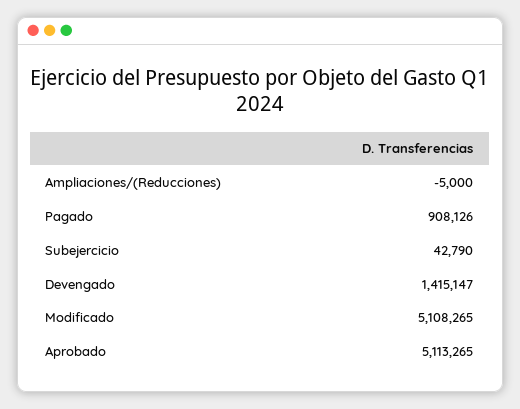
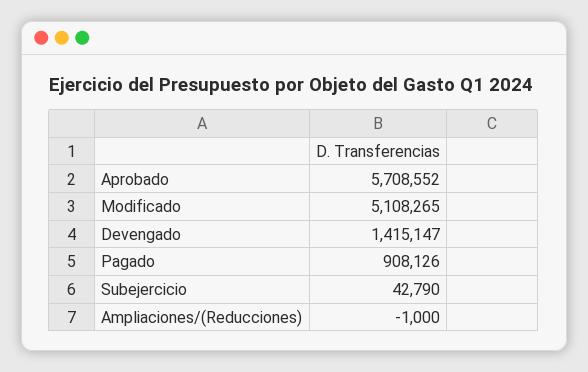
  {
-   "Ampliaciones/(Reducciones)": -5000,
+   "Ampliaciones/(Reducciones)": -1000,
    "Pagado": 908126,
    "Subejercicio": 42790,
    "Devengado": 1415147,
    "Modificado": 5108265,
-   "Aprobado": 5113265
+   "Aprobado": 5708552
  }

